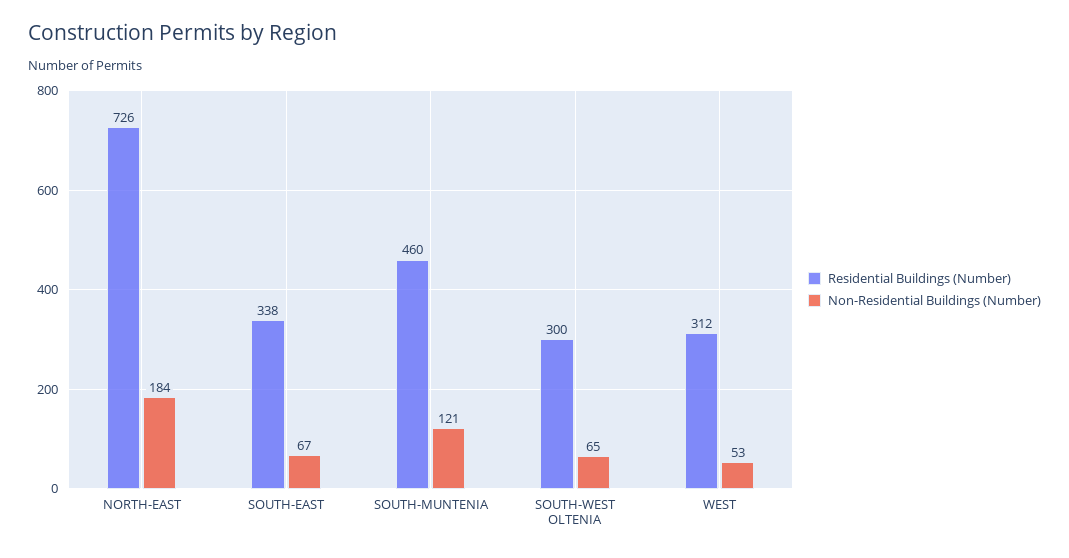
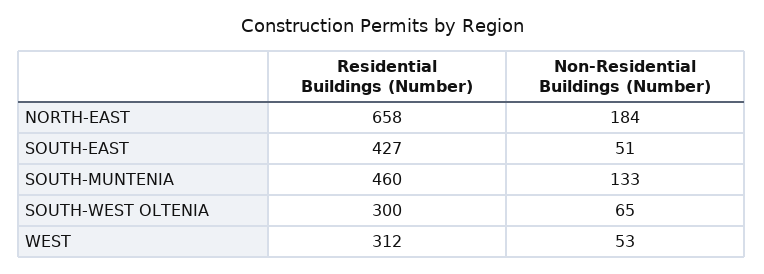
  {
    "Residential Buildings (Number)": {
-     "NORTH-EAST": 726,
+     "NORTH-EAST": 658,
-     "SOUTH-EAST": 338,
+     "SOUTH-EAST": 427,
      "SOUTH-MUNTENIA": 460,
      "SOUTH-WEST OLTENIA": 300,
      "WEST": 312
    },
    "Non-Residential Buildings (Number)": {
      "NORTH-EAST": 184,
-     "SOUTH-EAST": 67,
+     "SOUTH-EAST": 51,
-     "SOUTH-MUNTENIA": 121,
+     "SOUTH-MUNTENIA": 133,
      "SOUTH-WEST OLTENIA": 65,
      "WEST": 53
    }
  }

